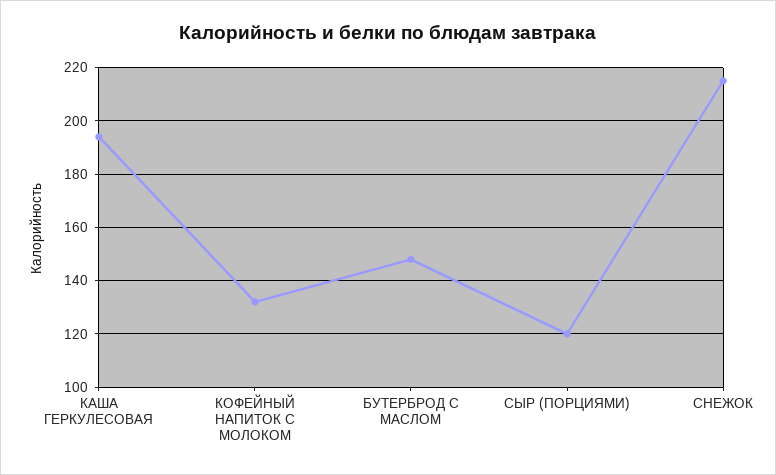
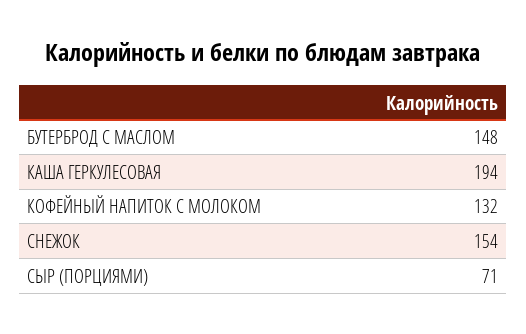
  {
    "КАША ГЕРКУЛЕСОВАЯ": 194,
    "КОФЕЙНЫЙ НАПИТОК С МОЛОКОМ": 132,
    "БУТЕРБРОД С МАСЛОМ": 148,
-   "СЫР (ПОРЦИЯМИ)": 120,
+   "СЫР (ПОРЦИЯМИ)": 71,
-   "СНЕЖОК": 215
+   "СНЕЖОК": 154
  }

